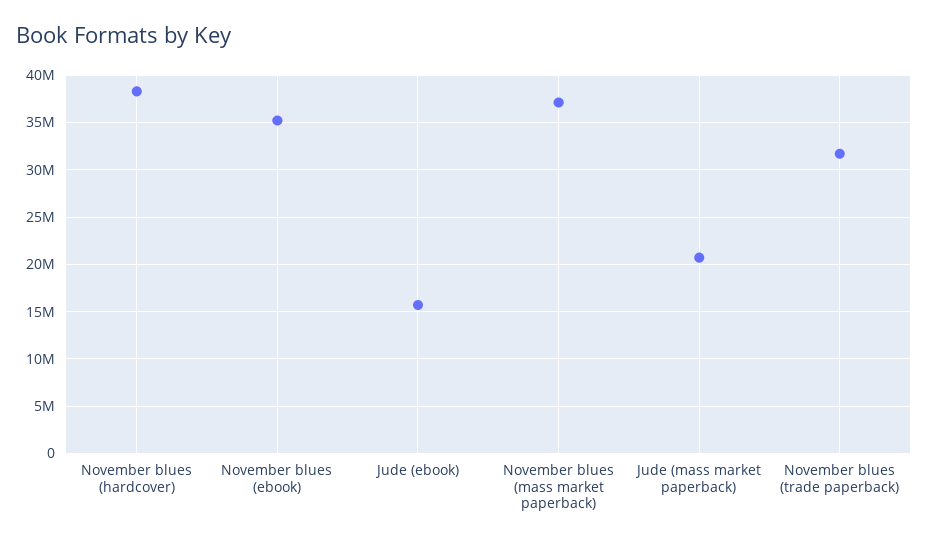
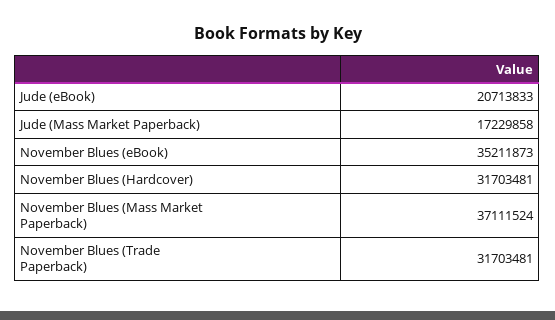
  {
-   "November blues (hardcover)": 38000000,
+   "November blues (hardcover)": 31703481,
    "November blues (ebook)": 35211873,
-   "Jude (ebook)": 16000000,
+   "Jude (ebook)": 20713833,
    "November blues (mass market paperback)": 37111524,
-   "Jude (mass market paperback)": 21000000,
+   "Jude (mass market paperback)": 17229858,
    "November blues (trade paperback)": 31703481
  }

